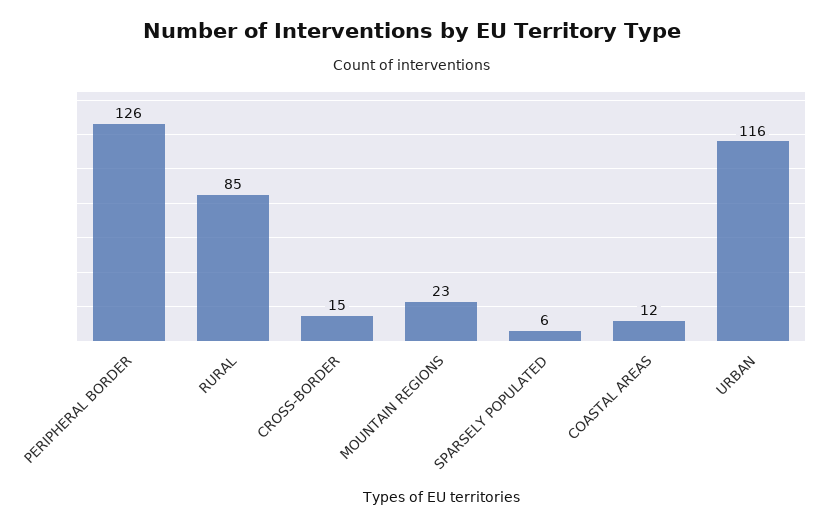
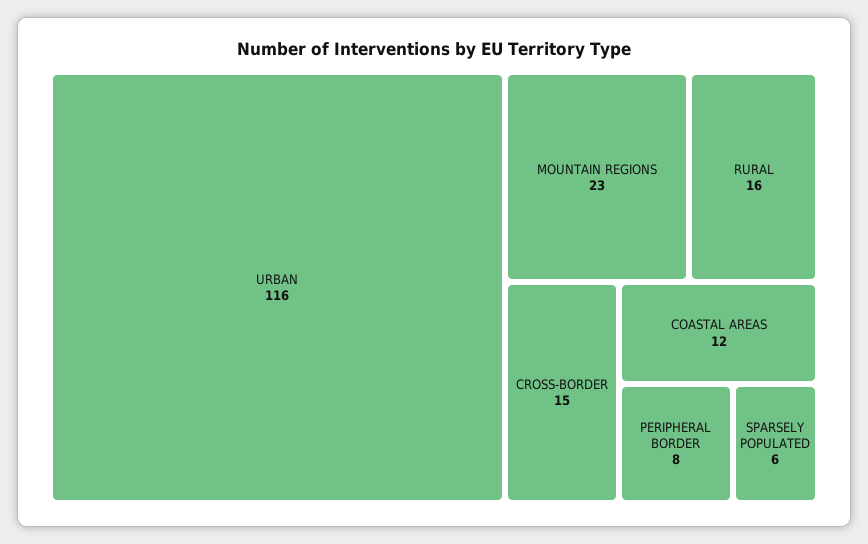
  {
-   "PERIPHERAL BORDER": 126,
+   "PERIPHERAL BORDER": 8,
-   "RURAL": 85,
+   "RURAL": 16,
    "CROSS-BORDER": 15,
    "MOUNTAIN REGIONS": 23,
    "SPARSELY POPULATED": 6,
    "COASTAL AREAS": 12,
    "URBAN": 116
  }

